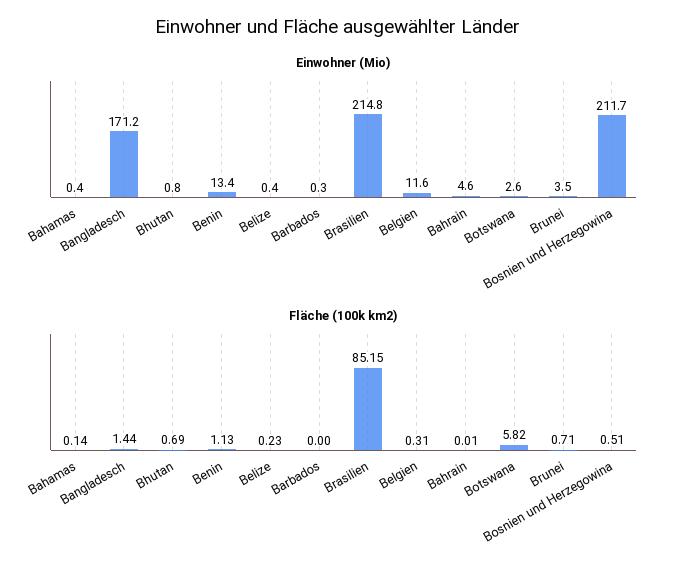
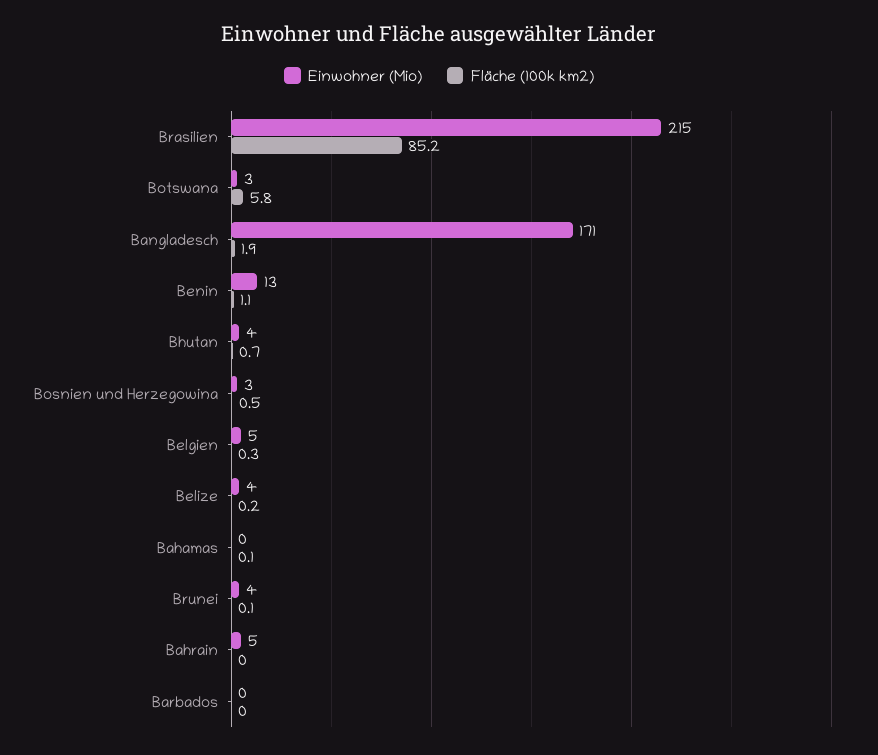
  {
    "Einwohner (Mio)": {
      "Bahamas": 0.4,
      "Bangladesch": 171.2,
-     "Bhutan": 0.8,
+     "Bhutan": 4,
      "Benin": 13.4,
-     "Belize": 0.4,
+     "Belize": 4,
      "Barbados": 0.3,
      "Brasilien": 214.8,
-     "Belgien": 11.6,
+     "Belgien": 5,
      "Bahrain": 4.6,
      "Botswana": 2.6,
      "Brunei": 3.5,
-     "Bosnien und Herzegowina": 211.7
+     "Bosnien und Herzegowina": 3
    },
    "Fläche (100k km2)": {
      "Bahamas": 0.14,
-     "Bangladesch": 1.44,
+     "Bangladesch": 1.9,
      "Bhutan": 0.69,
      "Benin": 1.13,
      "Belize": 0.23,
      "Barbados": 0,
      "Brasilien": 85.15,
      "Belgien": 0.31,
      "Bahrain": 0.01,
      "Botswana": 5.82,
-     "Brunei": 0.71,
+     "Brunei": 0.1,
      "Bosnien und Herzegowina": 0.51
    }
  }

